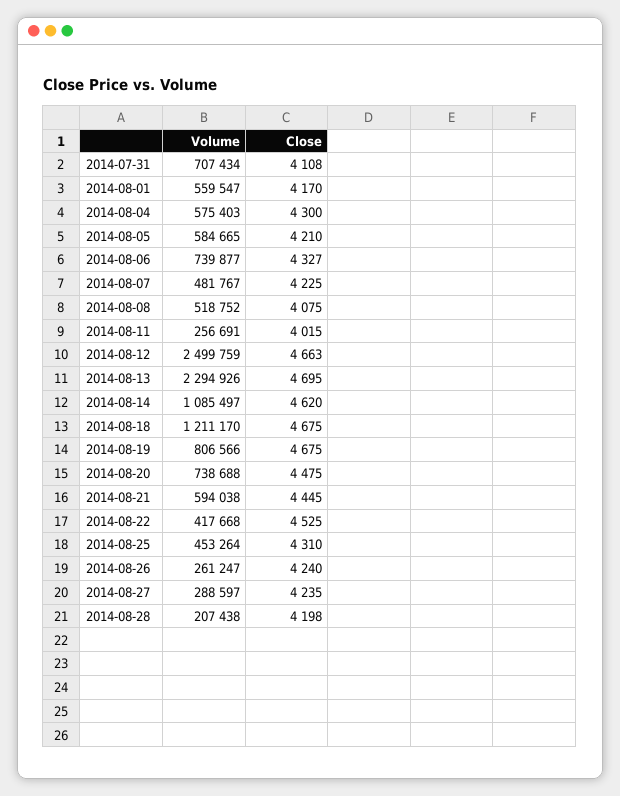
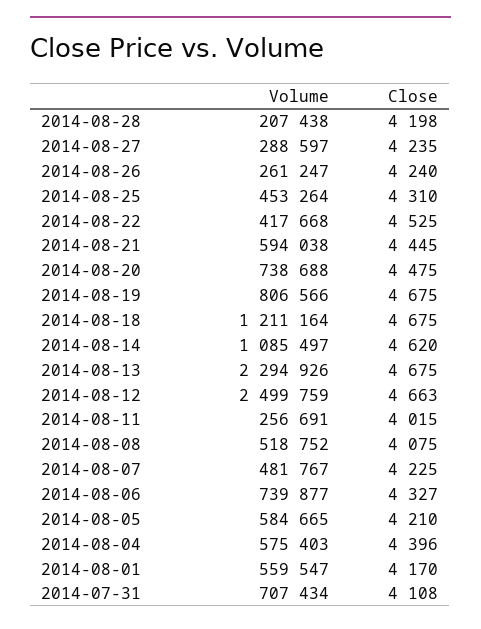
  {
    "Volume": {
      "2014-07-31": 707434,
      "2014-08-01": 559547,
      "2014-08-04": 575403,
      "2014-08-05": 584665,
      "2014-08-06": 739877,
      "2014-08-07": 481767,
      "2014-08-08": 518752,
      "2014-08-11": 256691,
      "2014-08-12": 2499759,
      "2014-08-13": 2294926,
      "2014-08-14": 1085497,
-     "2014-08-18": 1211170,
+     "2014-08-18": 1211164,
      "2014-08-19": 806566,
      "2014-08-20": 738688,
      "2014-08-21": 594038,
      "2014-08-22": 417668,
      "2014-08-25": 453264,
      "2014-08-26": 261247,
      "2014-08-27": 288597,
      "2014-08-28": 207438
    },
    "Close": {
      "2014-07-31": 4108,
      "2014-08-01": 4170,
-     "2014-08-04": 4300,
+     "2014-08-04": 4396,
      "2014-08-05": 4210,
      "2014-08-06": 4327,
      "2014-08-07": 4225,
      "2014-08-08": 4075,
      "2014-08-11": 4015,
      "2014-08-12": 4663,
-     "2014-08-13": 4695,
+     "2014-08-13": 4675,
      "2014-08-14": 4620,
      "2014-08-18": 4675,
      "2014-08-19": 4675,
      "2014-08-20": 4475,
      "2014-08-21": 4445,
      "2014-08-22": 4525,
      "2014-08-25": 4310,
      "2014-08-26": 4240,
      "2014-08-27": 4235,
      "2014-08-28": 4198
    }
  }

